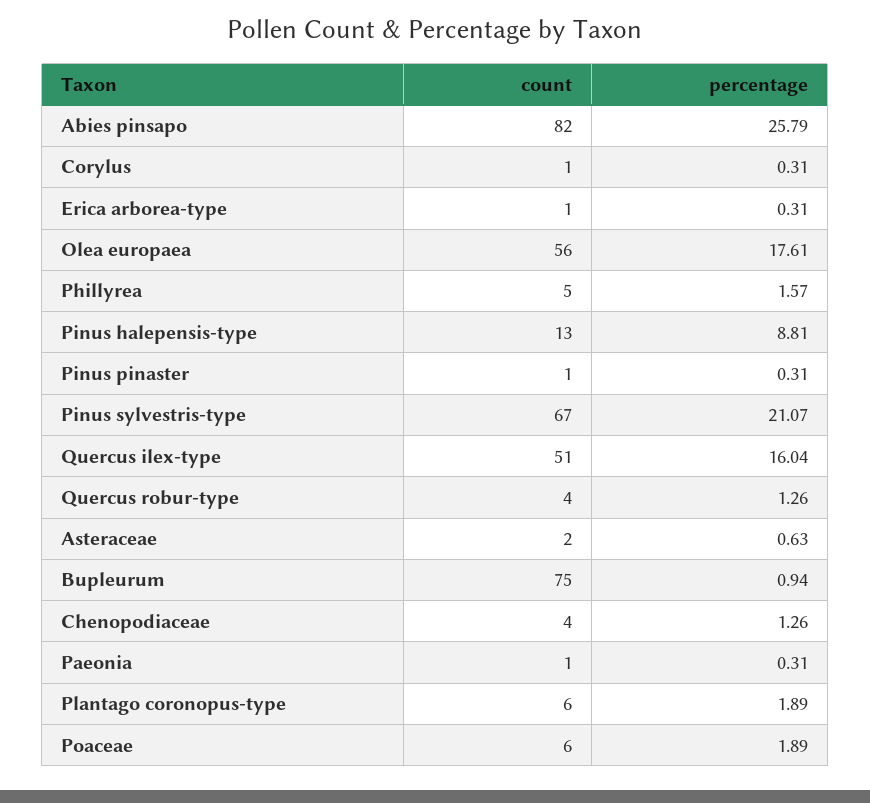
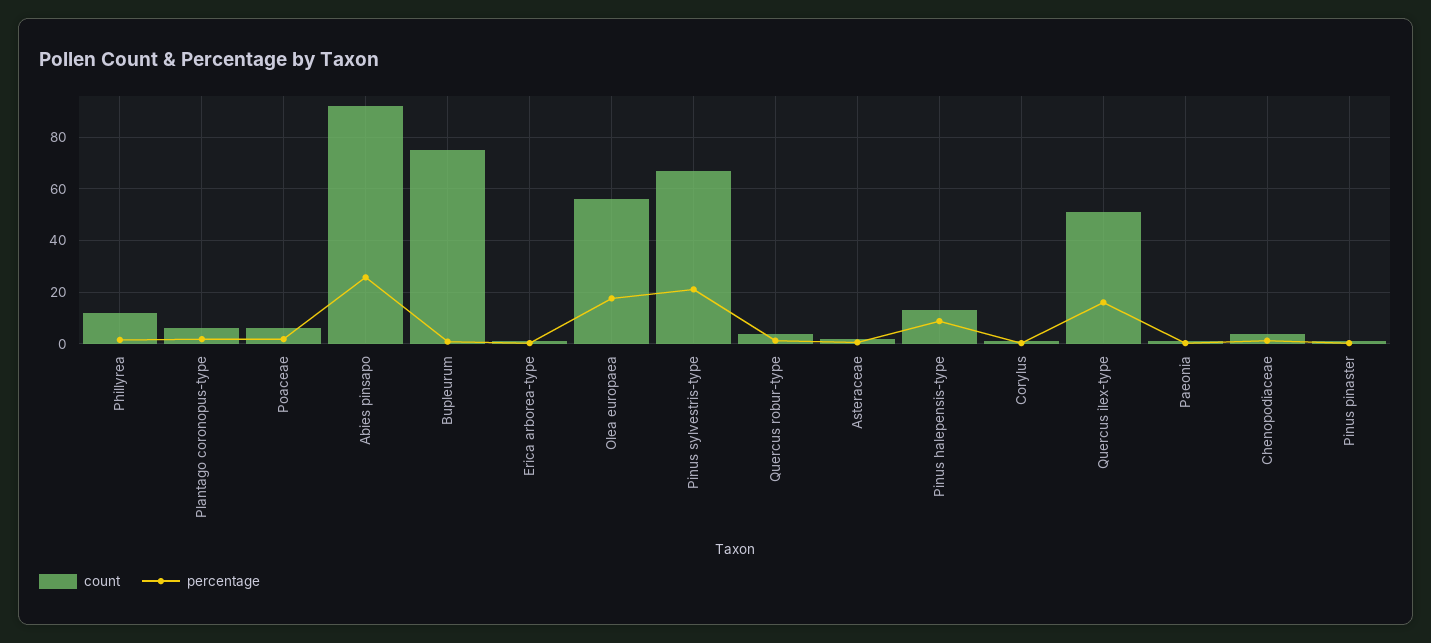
  {
    "count": {
-     "Abies pinsapo": 82,
+     "Abies pinsapo": 92.5,
      "Corylus": 1,
      "Erica arborea-type": 1,
      "Olea europaea": 56,
-     "Phillyrea": 5,
+     "Phillyrea": 12.5,
      "Pinus halepensis-type": 13,
      "Pinus pinaster": 1,
      "Pinus sylvestris-type": 67,
      "Quercus ilex-type": 51,
      "Quercus robur-type": 4,
      "Asteraceae": 2,
      "Bupleurum": 75,
      "Chenopodiaceae": 4,
      "Paeonia": 1,
      "Plantago coronopus-type": 6,
      "Poaceae": 6
    },
    "percentage": {
      "Abies pinsapo": 25.79,
      "Corylus": 0.31,
      "Erica arborea-type": 0.31,
      "Olea europaea": 17.61,
      "Phillyrea": 1.57,
      "Pinus halepensis-type": 8.81,
      "Pinus pinaster": 0.31,
      "Pinus sylvestris-type": 21.07,
      "Quercus ilex-type": 16.04,
      "Quercus robur-type": 1.26,
      "Asteraceae": 0.63,
      "Bupleurum": 0.94,
      "Chenopodiaceae": 1.26,
      "Paeonia": 0.31,
      "Plantago coronopus-type": 1.89,
      "Poaceae": 1.89
    }
  }

